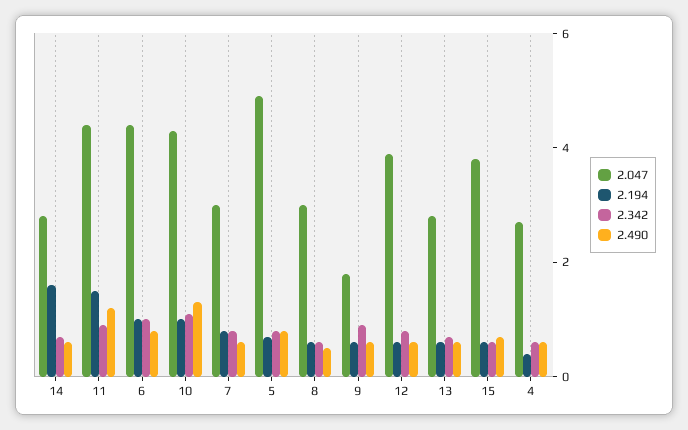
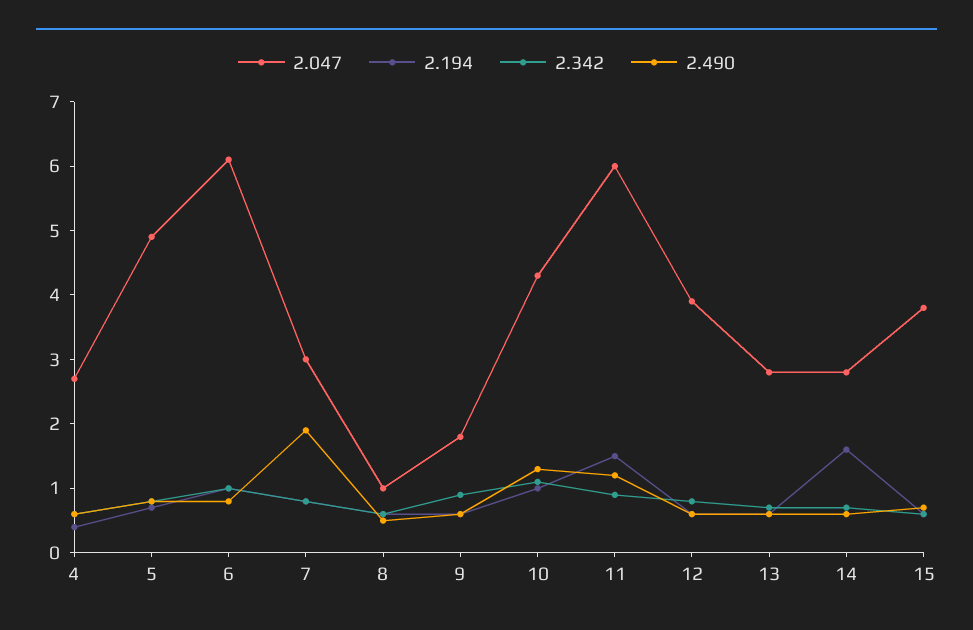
  {
    "2.047": {
      "14": 3,
-     "11": 4.5,
+     "11": 6,
-     "6": 4.5,
+     "6": 6,
      "10": 4.5,
      "7": 3,
      "5": 5,
-     "8": 3,
+     "8": 1,
      "9": 2,
      "12": 4,
      "13": 3,
      "15": 4,
      "4": 2.5
    },
    "2.194": {
      "14": 1.5,
      "11": 1.5,
      "6": 1,
      "10": 1,
      "7": 1,
      "5": 0.5,
      "8": 0.5,
      "9": 0.5,
      "12": 0.5,
      "13": 0.5,
      "15": 0.5,
      "4": 0.5
    },
    "2.342": {
      "14": 0.5,
      "11": 1,
      "6": 1,
      "10": 1,
      "7": 1,
      "5": 1,
      "8": 0.5,
      "9": 1,
      "12": 1,
      "13": 0.5,
      "15": 0.5,
      "4": 0.5
    },
    "2.490": {
      "14": 0.5,
      "11": 1,
      "6": 1,
      "10": 1.5,
-     "7": 0.5,
+     "7": 2,
      "5": 1,
      "8": 0.5,
      "9": 0.5,
      "12": 0.5,
      "13": 0.5,
      "15": 0.5,
      "4": 0.5
    }
  }

